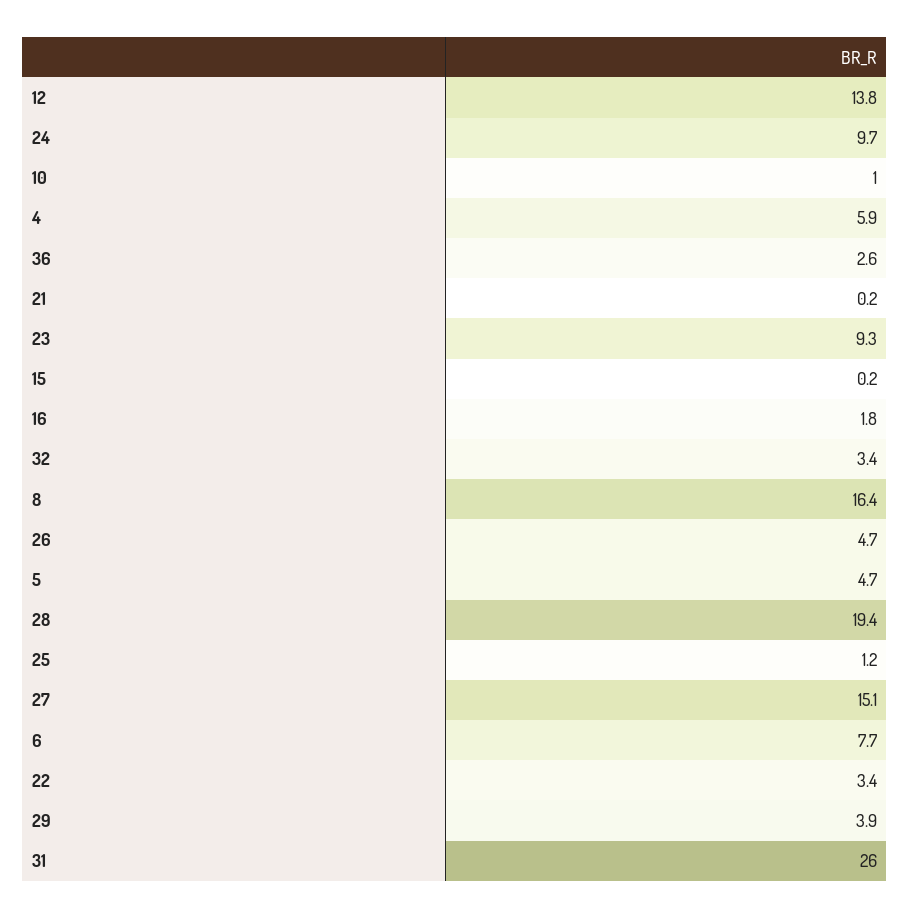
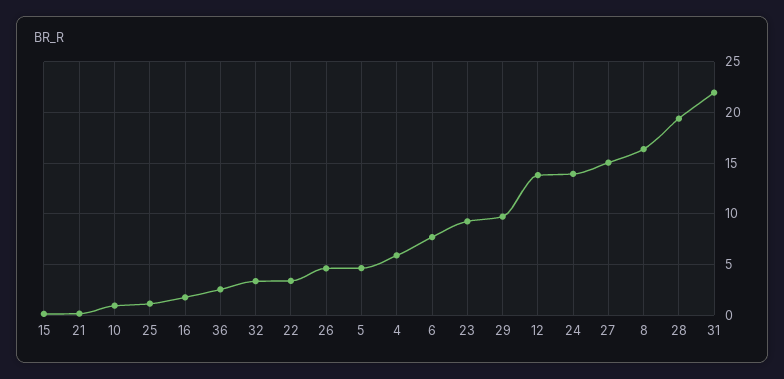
  {
    "12": 13.8,
-   "24": 9.7,
+   "24": 14,
    "10": 1,
    "4": 5.9,
    "36": 2.6,
    "21": 0.2,
    "23": 9.3,
    "15": 0.2,
    "16": 1.8,
    "32": 3.4,
    "8": 16.4,
    "26": 4.7,
    "5": 4.7,
    "28": 19.4,
    "25": 1.2,
    "27": 15.1,
    "6": 7.7,
    "22": 3.4,
-   "29": 3.9,
+   "29": 10,
-   "31": 26
+   "31": 22
  }

